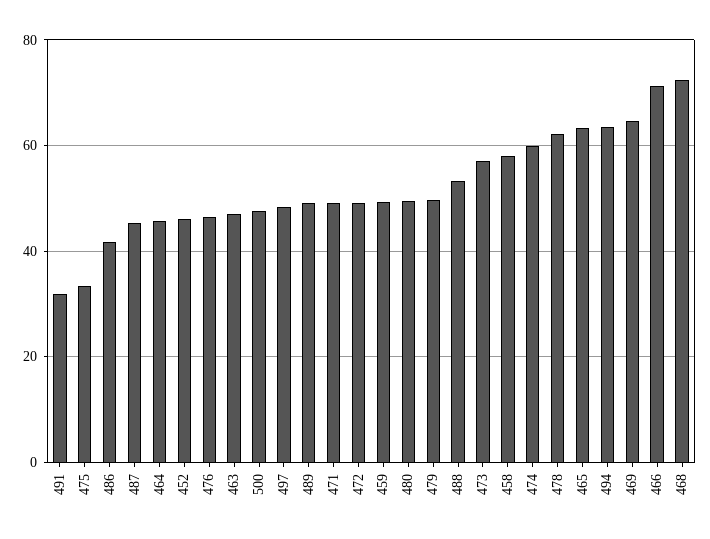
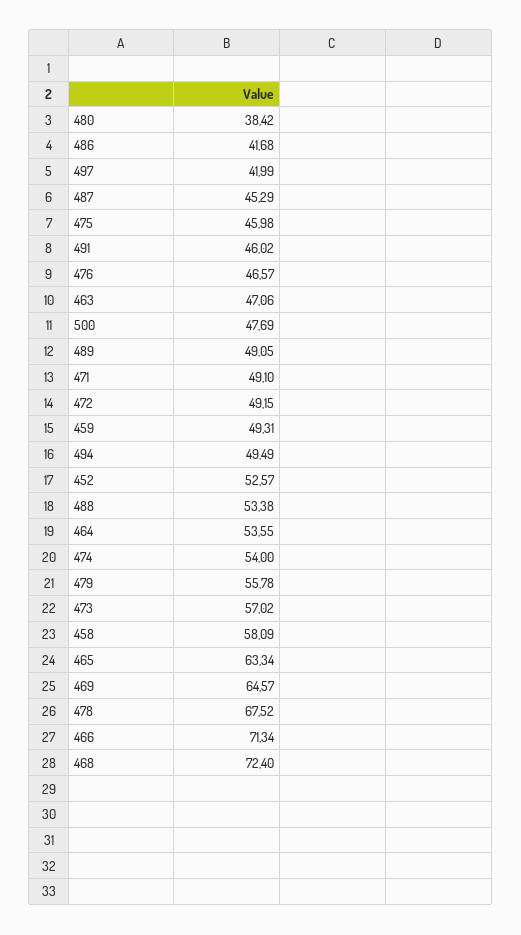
  {
-   "491": 32,
+   "491": 46.02,
-   "475": 34,
+   "475": 45.98,
    "486": 41.68,
    "487": 45.29,
-   "464": 46,
+   "464": 53.55,
-   "452": 46,
+   "452": 52.57,
    "476": 46.57,
    "463": 47.06,
    "500": 47.69,
-   "497": 48,
+   "497": 41.99,
    "489": 49.05,
    "471": 49.1,
    "472": 49.15,
    "459": 49.31,
-   "480": 50,
+   "480": 38.42,
-   "479": 50,
+   "479": 55.78,
    "488": 53.38,
    "473": 57.02,
    "458": 58.09,
-   "474": 60,
+   "474": 54,
-   "478": 62,
+   "478": 67.52,
    "465": 63.34,
-   "494": 64,
+   "494": 49.49,
    "469": 64.57,
    "466": 71.34,
    "468": 72.4
  }

